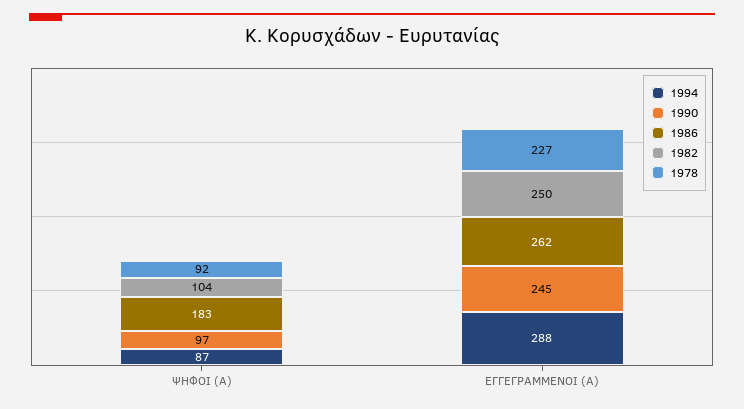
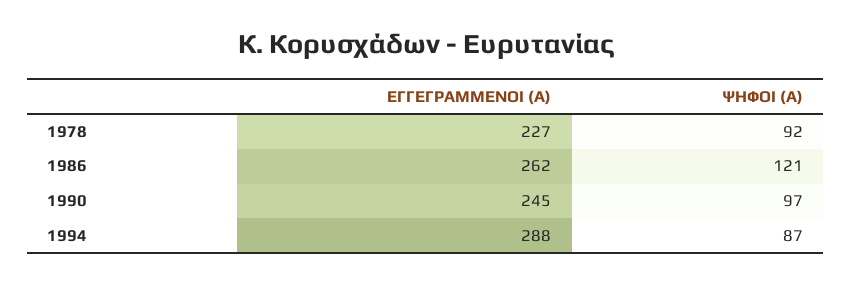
  {
    "1994": {
      "ΨΗΦΟΙ (Α)": 87,
      "ΕΓΓΕΓΡΑΜΜΕΝΟΙ (Α)": 288
    },
    "1990": {
      "ΨΗΦΟΙ (Α)": 97,
      "ΕΓΓΕΓΡΑΜΜΕΝΟΙ (Α)": 245
    },
    "1986": {
-     "ΨΗΦΟΙ (Α)": 183,
+     "ΨΗΦΟΙ (Α)": 121,
      "ΕΓΓΕΓΡΑΜΜΕΝΟΙ (Α)": 262
    },
-   "1982": {
-     "ΨΗΦΟΙ (Α)": 104,
-     "ΕΓΓΕΓΡΑΜΜΕΝΟΙ (Α)": 250
-   },
    "1978": {
      "ΨΗΦΟΙ (Α)": 92,
      "ΕΓΓΕΓΡΑΜΜΕΝΟΙ (Α)": 227
    }
  }

